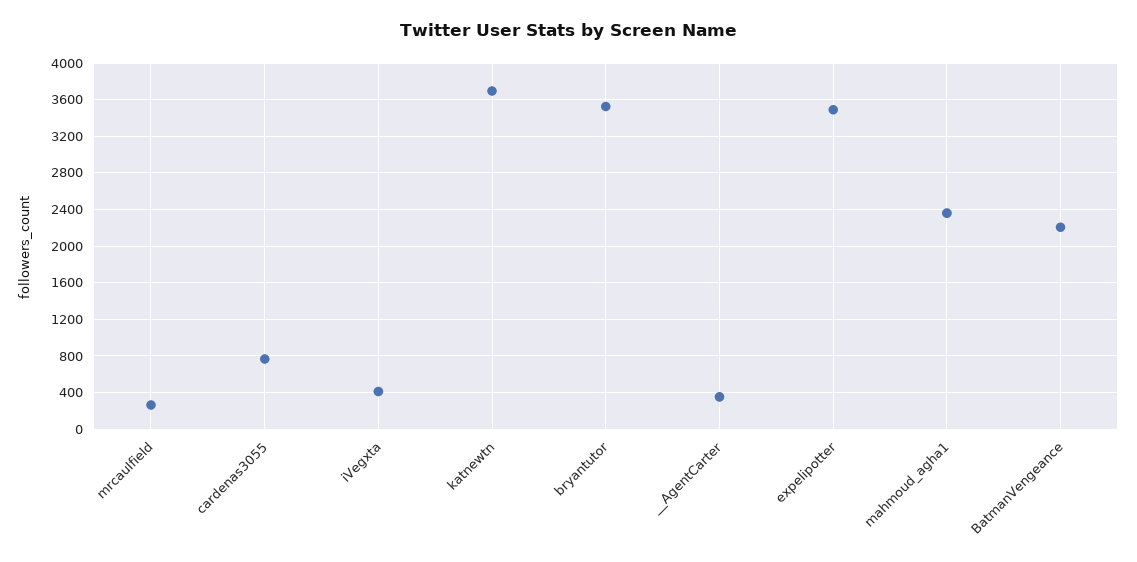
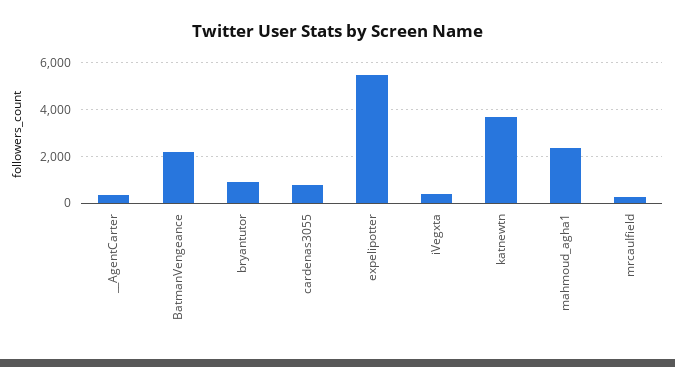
  {
    "mrcauIfield": 300,
    "cardenas3055": 800,
    "iVegxta": 400,
    "katnewtn": 3700,
-   "bryantutor": 3500,
+   "bryantutor": 1000,
    "__AgentCarter": 400,
-   "expelipotter": 3500,
+   "expelipotter": 5500,
    "mahmoud_agha1": 2400,
    "BatmanVengeance": 2200
  }

